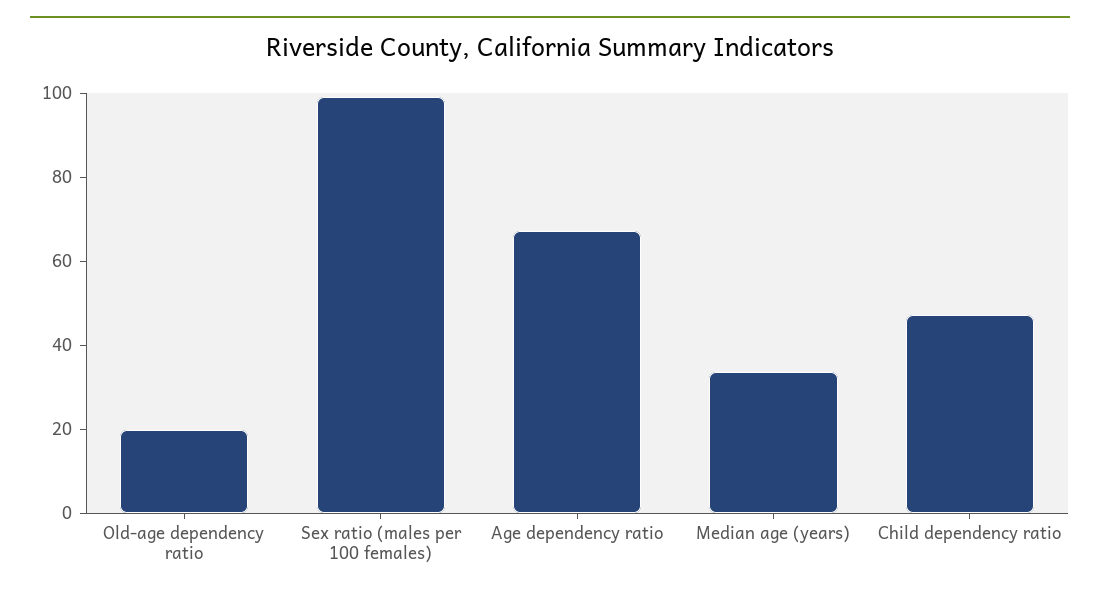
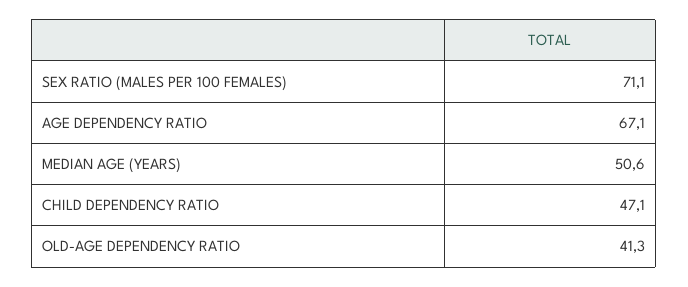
  {
-   "Old-age dependency ratio": 20,
+   "Old-age dependency ratio": 41.3,
-   "Sex ratio (males per 100 females)": 100,
+   "Sex ratio (males per 100 females)": 71.1,
    "Age dependency ratio": 67.1,
-   "Median age (years)": 35,
+   "Median age (years)": 50.6,
    "Child dependency ratio": 47.1
  }

